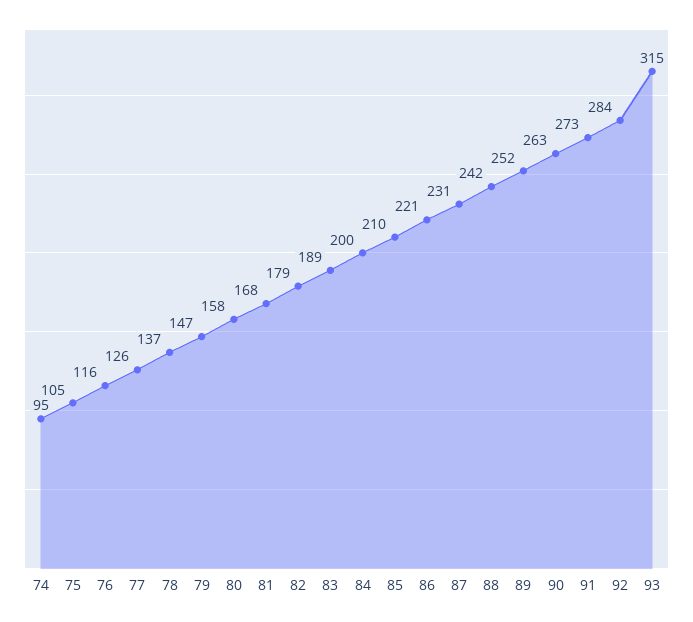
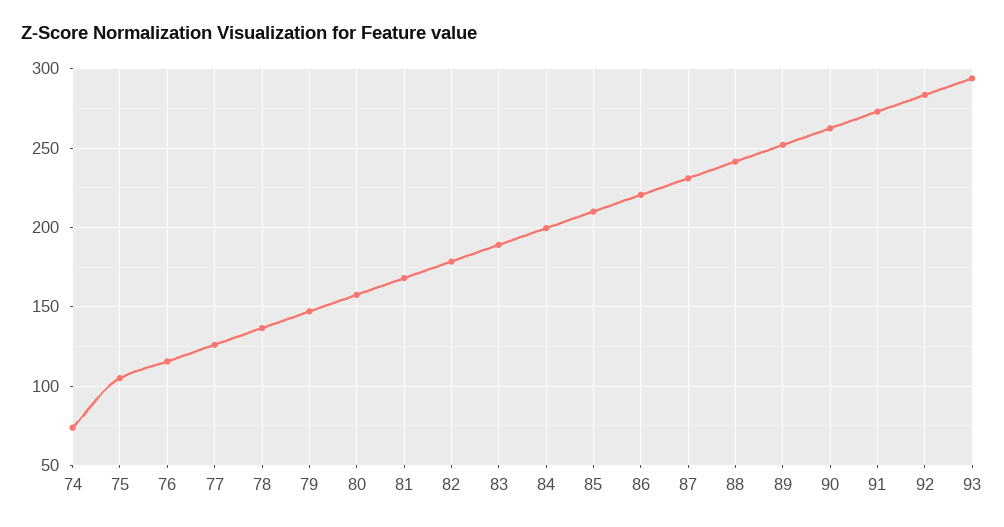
  {
-   "74": 95,
+   "74": 75,
    "75": 105,
    "76": 116,
    "77": 126,
    "78": 137,
    "79": 147,
    "80": 158,
    "81": 168,
    "82": 179,
    "83": 189,
    "84": 200,
    "85": 210,
    "86": 221,
    "87": 231,
    "88": 242,
    "89": 252,
    "90": 263,
    "91": 273,
    "92": 284,
-   "93": 315
+   "93": 295
  }

